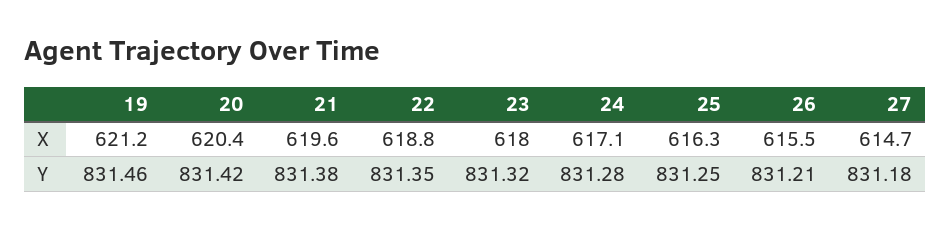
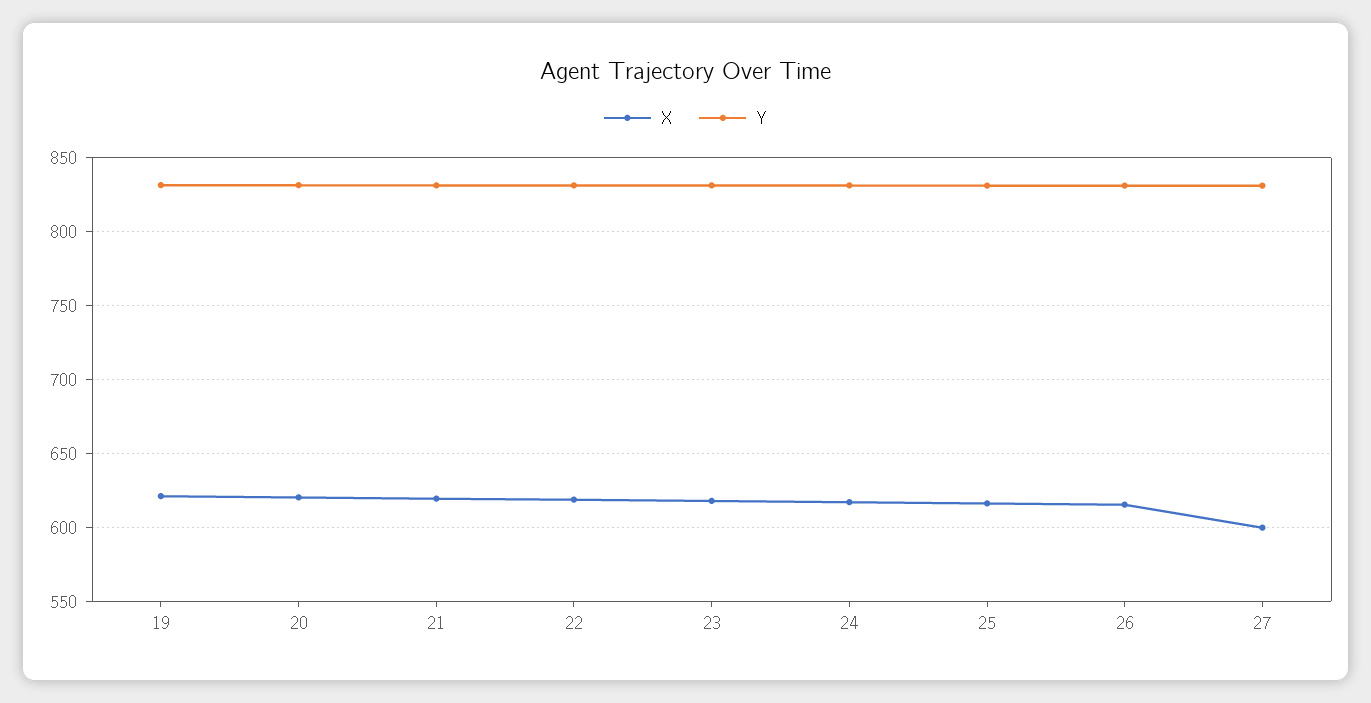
  {
    "X": {
      "19": 621.2,
      "20": 620.4,
      "21": 619.6,
      "22": 618.8,
      "23": 618,
      "24": 617.1,
      "25": 616.3,
      "26": 615.5,
-     "27": 614.7
+     "27": 600
    },
    "Y": {
      "19": 831.46,
      "20": 831.42,
      "21": 831.38,
      "22": 831.35,
      "23": 831.32,
      "24": 831.28,
      "25": 831.25,
      "26": 831.21,
      "27": 831.18
    }
  }

